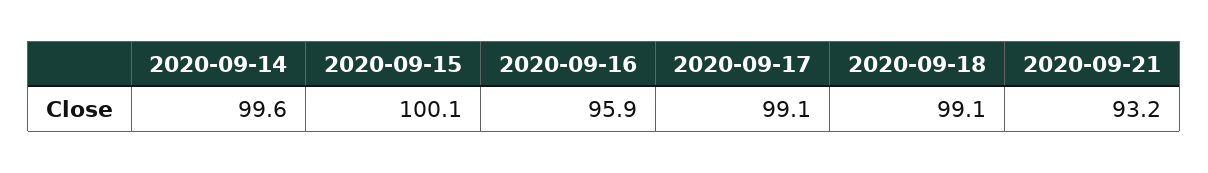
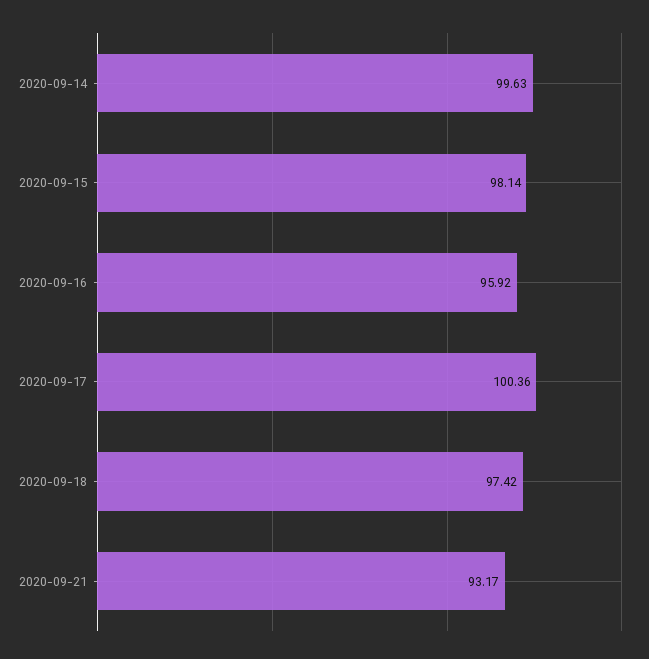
  {
    "2020-09-14": 99.63,
-   "2020-09-15": 100.1,
+   "2020-09-15": 98.14,
    "2020-09-16": 95.92,
-   "2020-09-17": 99.1,
+   "2020-09-17": 100.36,
-   "2020-09-18": 99.1,
+   "2020-09-18": 97.42,
    "2020-09-21": 93.17
  }

